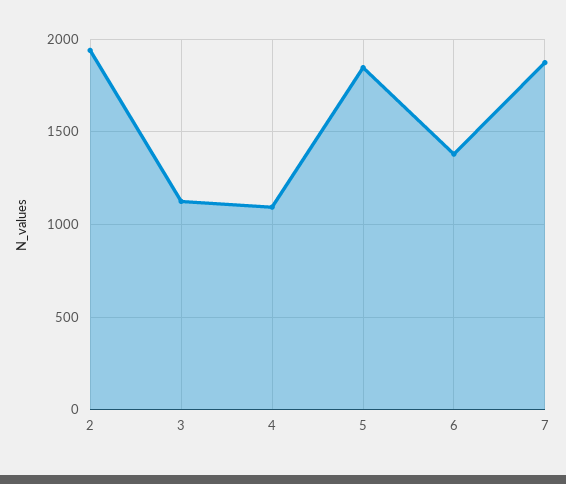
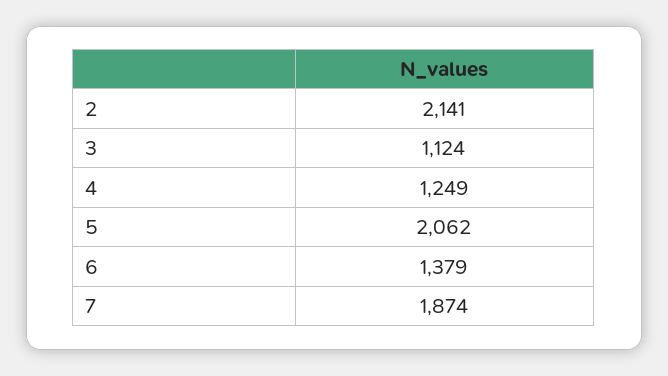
  {
-   "2": 1950,
+   "2": 2141,
    "3": 1124,
-   "4": 1100,
+   "4": 1249,
-   "5": 1850,
+   "5": 2062,
    "6": 1379,
    "7": 1874
  }

